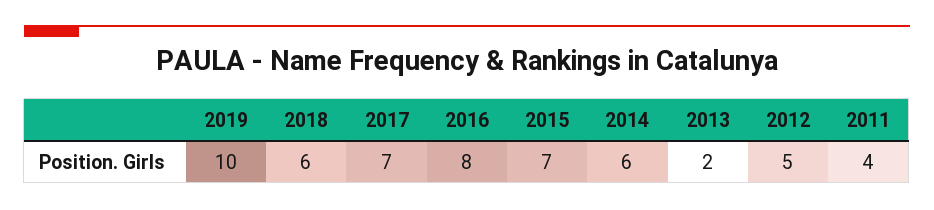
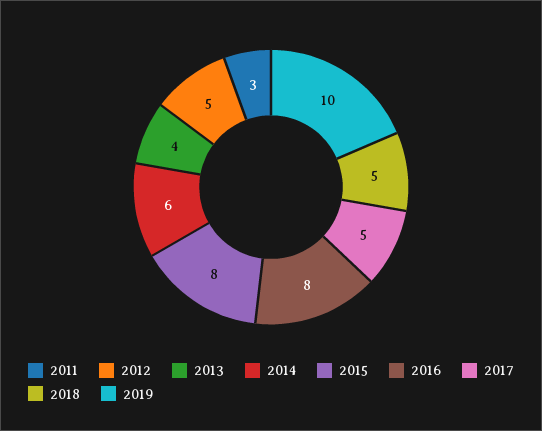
  {
    "2019": 10,
-   "2018": 6,
+   "2018": 5,
-   "2017": 7,
+   "2017": 5,
    "2016": 8,
-   "2015": 7,
+   "2015": 8,
    "2014": 6,
-   "2013": 2,
+   "2013": 4,
    "2012": 5,
-   "2011": 4
+   "2011": 3
  }

